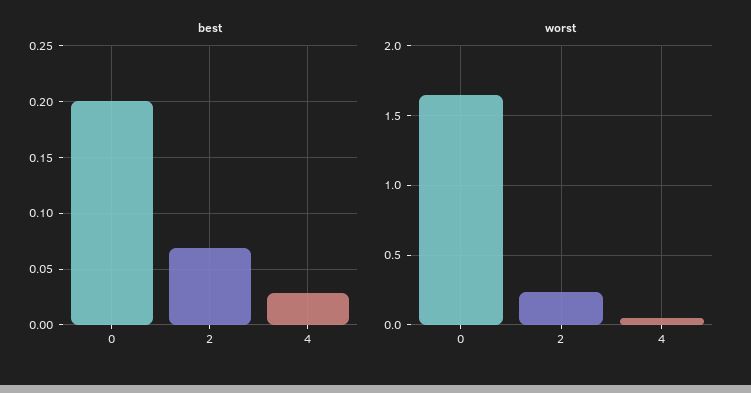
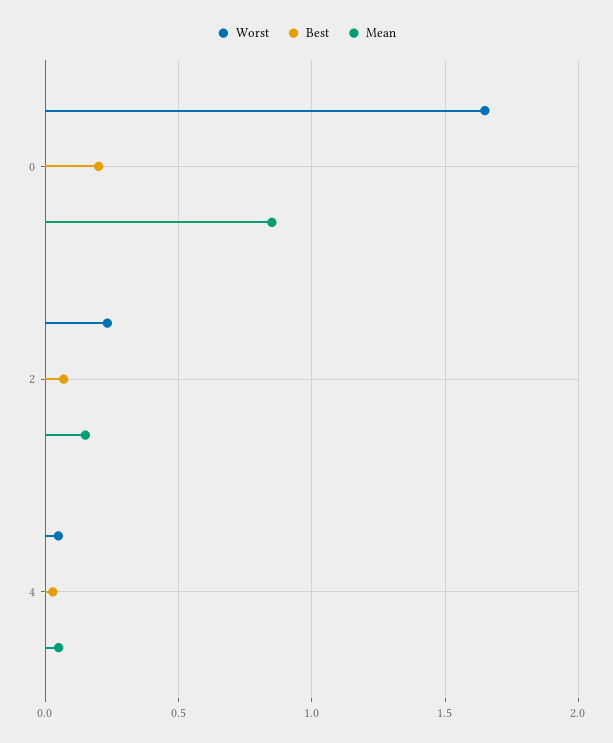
  {
    "best": {
      "0": 0.2,
      "2": 0.07,
      "4": 0.03
    },
    "worst": {
      "0": 1.65,
      "2": 0.25,
      "4": 0.05
-   }
+   },
+   "Mean": {
+     "0": 0.85,
+     "2": 0.15,
+     "4": 0.05
+   }
  }

